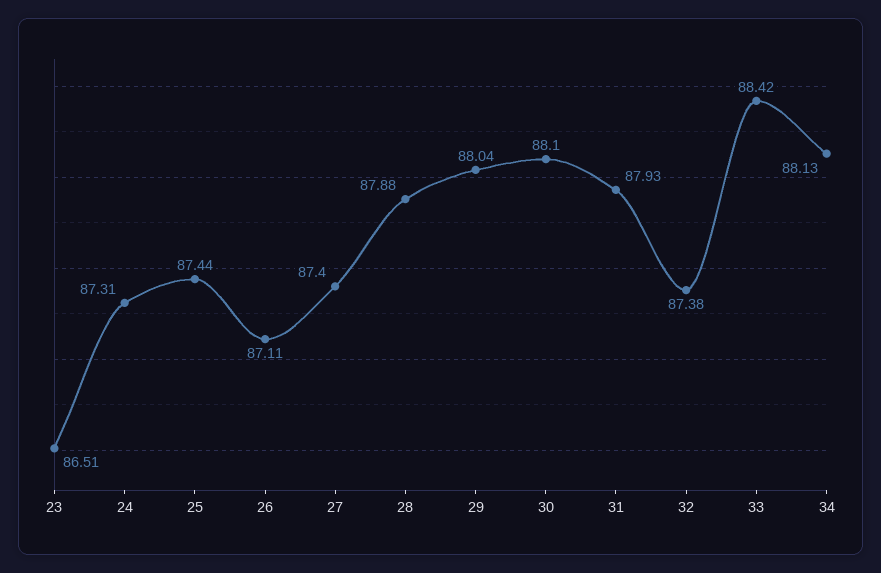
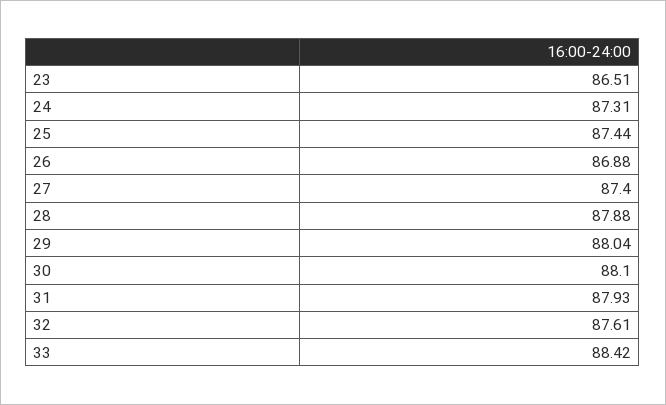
  {
    "23": 86.51,
    "24": 87.31,
    "25": 87.44,
-   "26": 87.11,
+   "26": 86.88,
    "27": 87.4,
    "28": 87.88,
    "29": 88.04,
    "30": 88.1,
    "31": 87.93,
-   "32": 87.38,
+   "32": 87.61,
-   "33": 88.42,
+   "33": 88.42
-   "34": 88.13
  }

